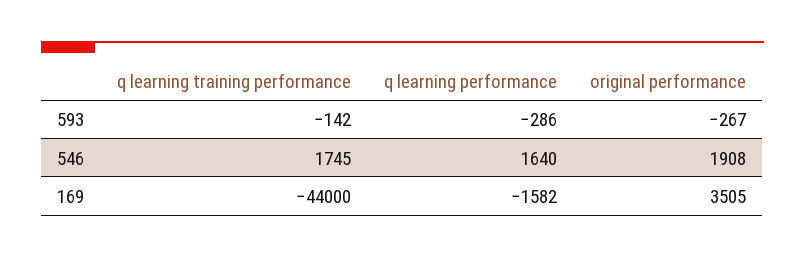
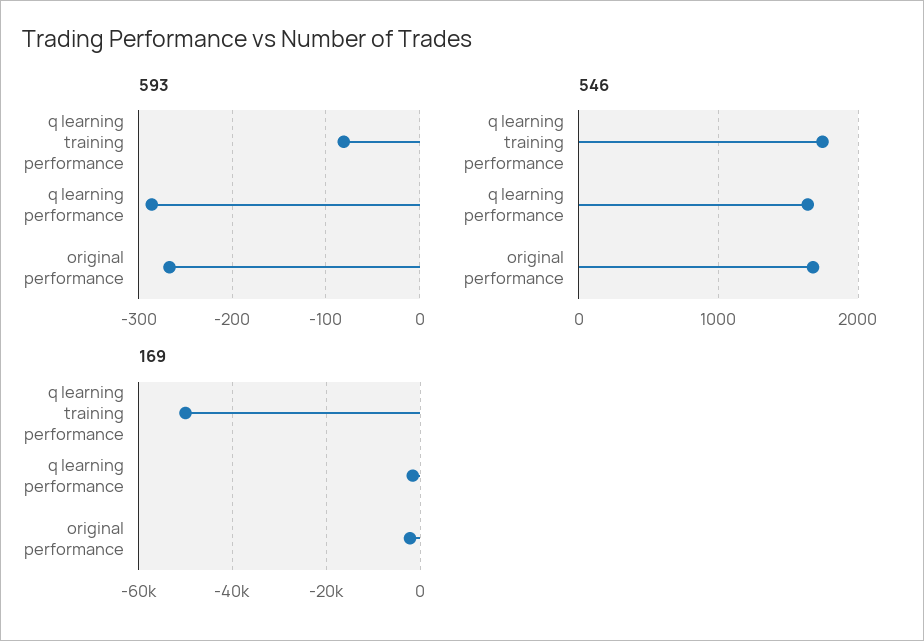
  {
    "593": {
-     "q learning training performance": -142,
+     "q learning training performance": -80,
      "q learning performance": -286,
      "original performance": -267
    },
    "546": {
      "q learning training performance": 1745,
      "q learning performance": 1640,
-     "original performance": 1908
+     "original performance": 1700
    },
    "169": {
-     "q learning training performance": -44000,
+     "q learning training performance": -50000,
      "q learning performance": -1582,
-     "original performance": 3505
+     "original performance": -2000
    }
  }

